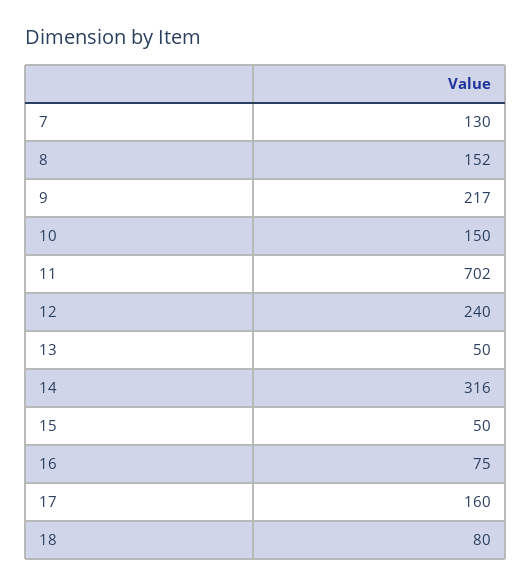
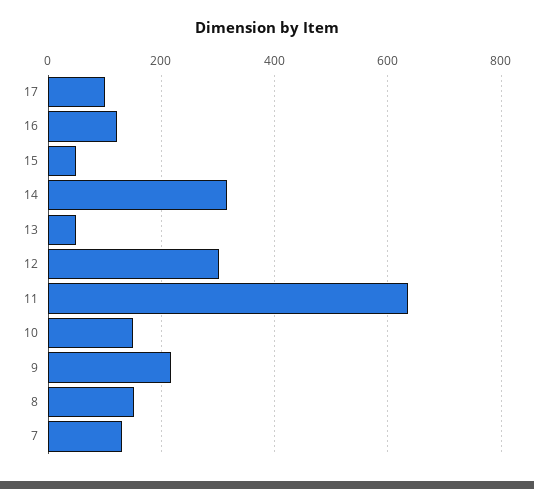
  {
    "7": 130,
    "8": 152,
    "9": 217,
    "10": 150,
-   "11": 702,
+   "11": 640,
-   "12": 240,
+   "12": 300,
    "13": 50,
    "14": 316,
    "15": 50,
-   "16": 75,
+   "16": 120,
-   "17": 160,
+   "17": 100
-   "18": 80
  }

